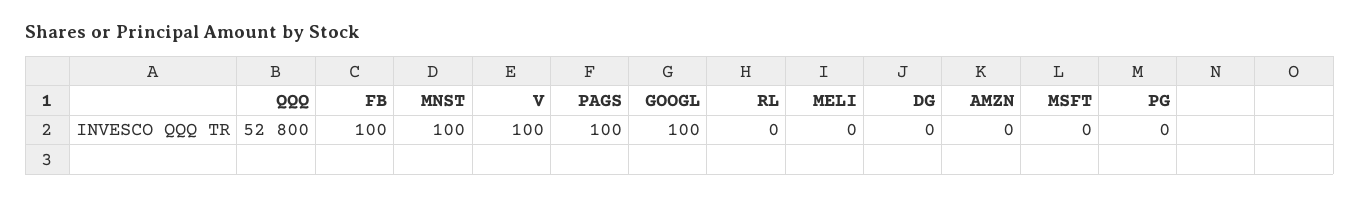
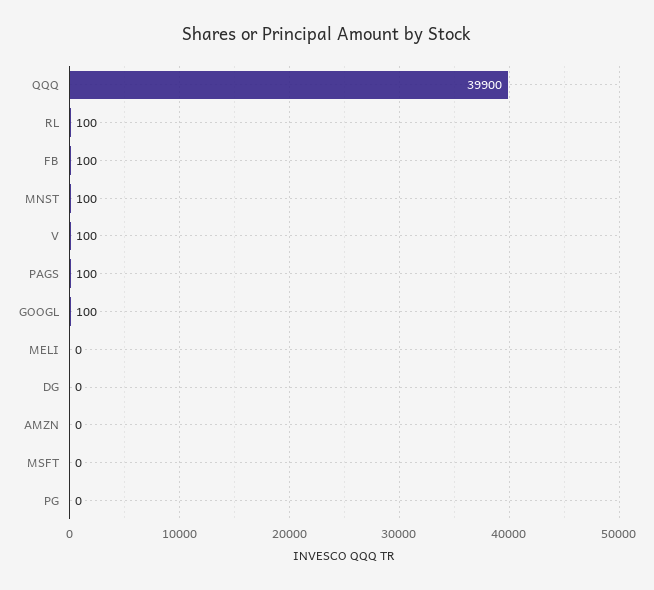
  {
-   "QQQ": 52800,
+   "QQQ": 39900,
    "FB": 100,
    "MNST": 100,
    "V": 100,
    "PAGS": 100,
    "GOOGL": 100,
-   "RL": 0,
+   "RL": 100,
    "MELI": 0,
    "DG": 0,
    "AMZN": 0,
    "MSFT": 0,
    "PG": 0
  }

